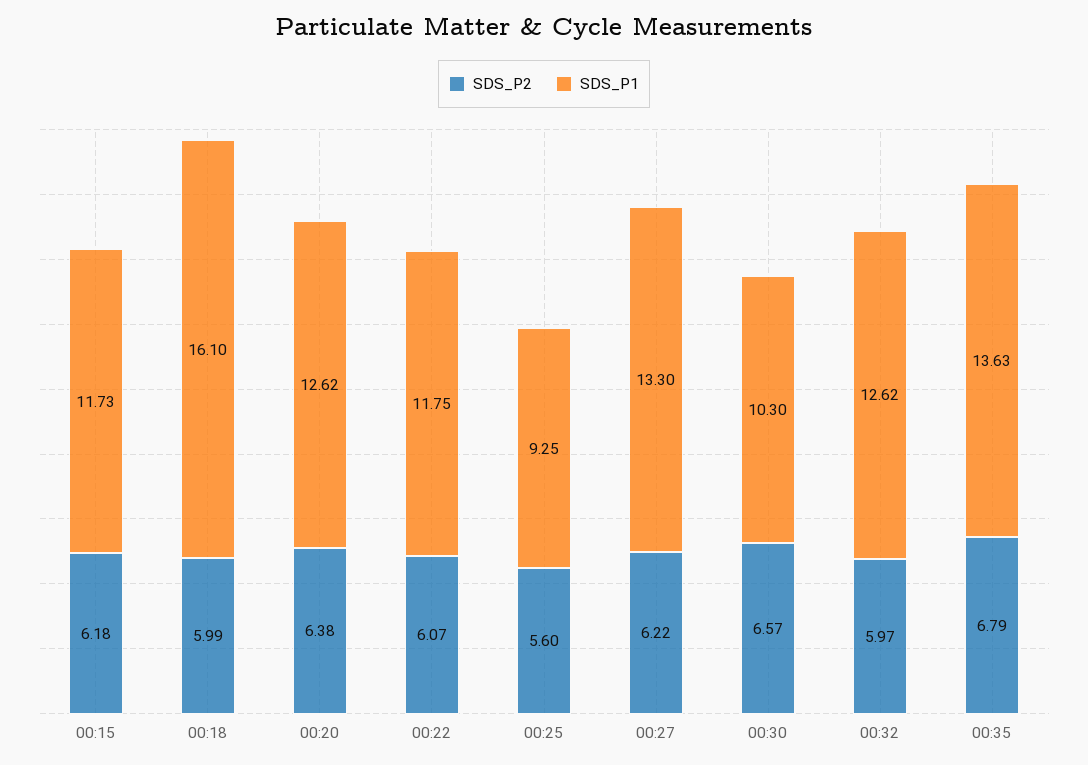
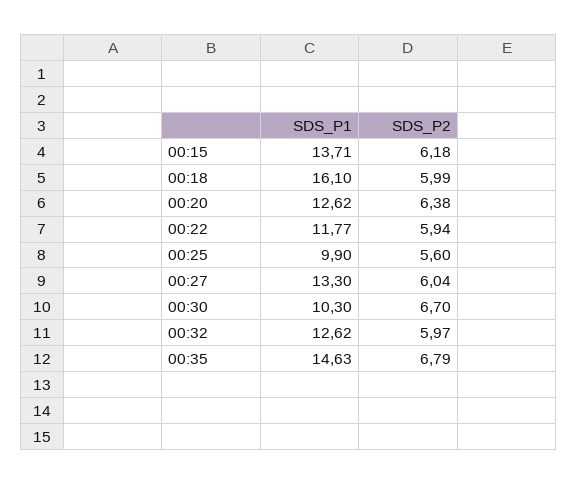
  {
    "SDS_P2": {
      "00:15": 6.18,
      "00:18": 5.99,
      "00:20": 6.38,
-     "00:22": 6.07,
+     "00:22": 5.94,
      "00:25": 5.6,
-     "00:27": 6.22,
+     "00:27": 6.04,
-     "00:30": 6.57,
+     "00:30": 6.7,
      "00:32": 5.97,
      "00:35": 6.79
    },
    "SDS_P1": {
-     "00:15": 11.73,
+     "00:15": 13.71,
      "00:18": 16.1,
      "00:20": 12.62,
-     "00:22": 11.75,
+     "00:22": 11.77,
-     "00:25": 9.25,
+     "00:25": 9.9,
      "00:27": 13.3,
      "00:30": 10.3,
      "00:32": 12.62,
-     "00:35": 13.63
+     "00:35": 14.63
    }
  }

